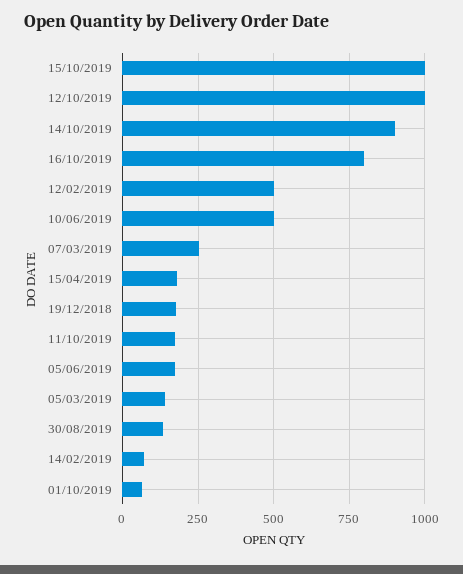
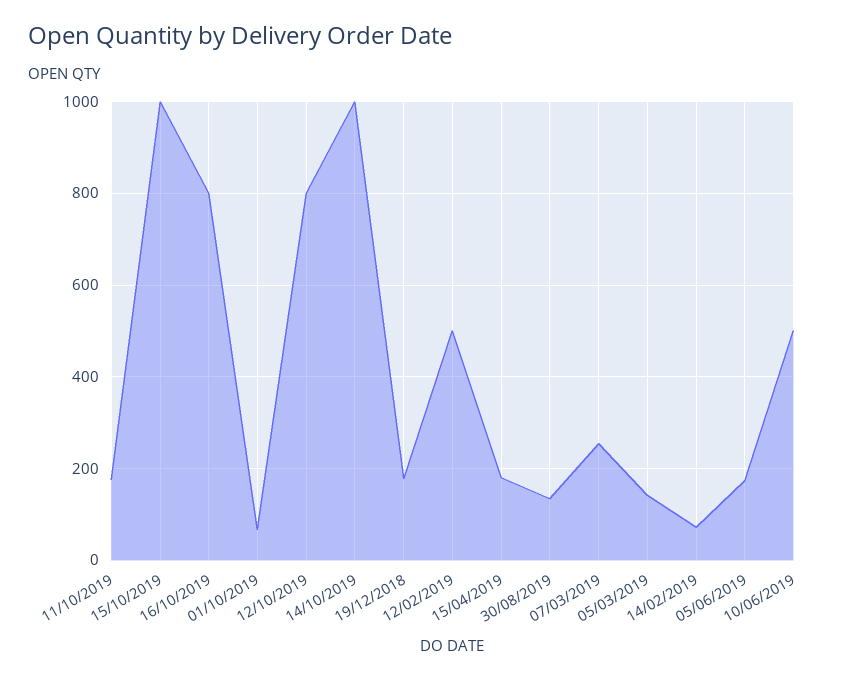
  {
    "15/10/2019": 1000,
-   "12/10/2019": 1000,
+   "12/10/2019": 800,
-   "14/10/2019": 900,
+   "14/10/2019": 1000,
    "16/10/2019": 800,
    "12/02/2019": 500,
    "10/06/2019": 500,
    "07/03/2019": 260,
    "15/04/2019": 180,
    "19/12/2018": 180,
    "11/10/2019": 180,
    "05/06/2019": 180,
    "05/03/2019": 140,
    "30/08/2019": 140,
    "14/02/2019": 80,
    "01/10/2019": 60
  }

